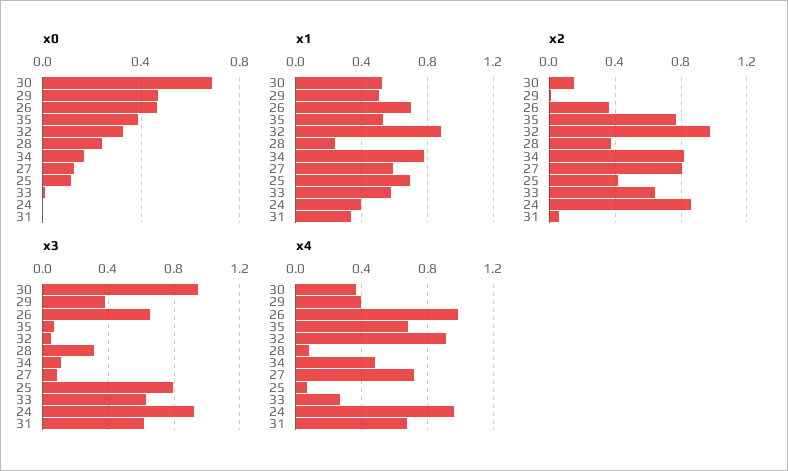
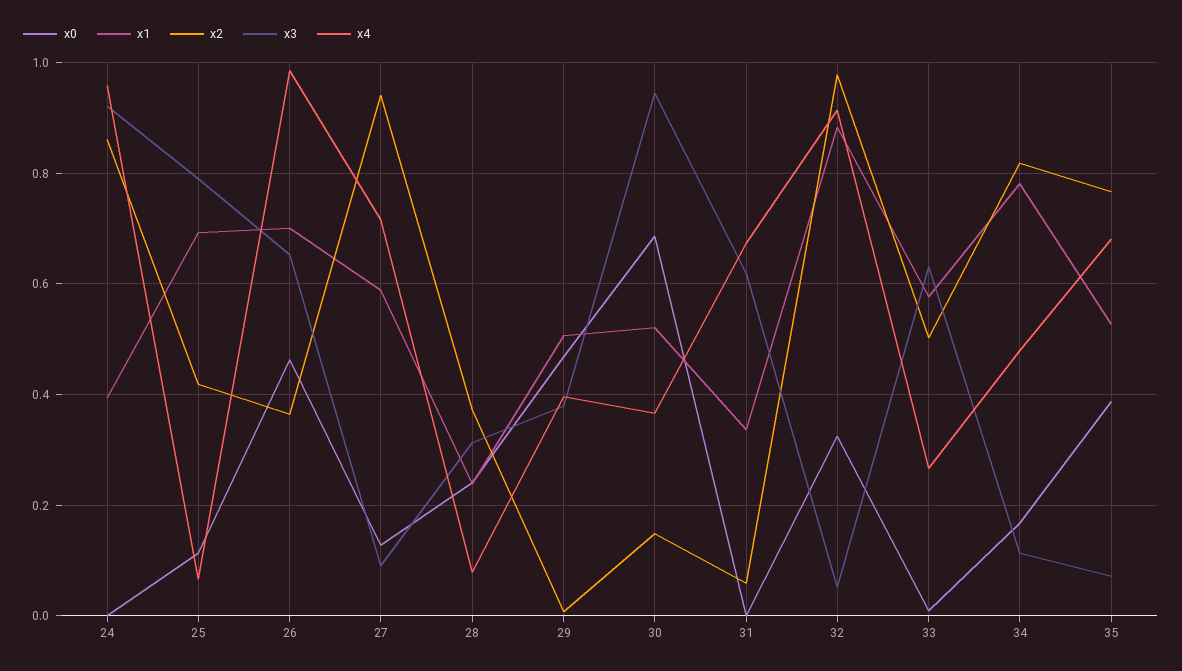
  {
    "x0": {
      "30": 0.68,
      "29": 0.46,
      "26": 0.46,
      "35": 0.38,
      "32": 0.32,
      "28": 0.24,
      "34": 0.16,
      "27": 0.12,
      "25": 0.12,
      "33": 0,
      "24": 0,
      "31": 0
    },
    "x1": {
      "30": 0.52,
      "29": 0.5,
      "26": 0.7,
      "35": 0.52,
      "32": 0.88,
      "28": 0.24,
      "34": 0.78,
      "27": 0.58,
      "25": 0.7,
      "33": 0.58,
      "24": 0.4,
      "31": 0.34
    },
    "x2": {
      "30": 0.14,
      "29": 0,
      "26": 0.36,
      "35": 0.76,
      "32": 0.98,
      "28": 0.38,
      "34": 0.82,
-     "27": 0.8,
+     "27": 0.94,
      "25": 0.42,
-     "33": 0.65,
+     "33": 0.5,
      "24": 0.86,
      "31": 0.06
    },
    "x3": {
      "30": 0.94,
      "29": 0.38,
      "26": 0.66,
      "35": 0.08,
      "32": 0.06,
      "28": 0.32,
      "34": 0.12,
      "27": 0.1,
      "25": 0.8,
      "33": 0.64,
      "24": 0.92,
      "31": 0.62
    },
    "x4": {
      "30": 0.36,
      "29": 0.4,
      "26": 0.98,
      "35": 0.68,
      "32": 0.92,
      "28": 0.08,
      "34": 0.48,
      "27": 0.72,
      "25": 0.06,
      "33": 0.26,
      "24": 0.96,
      "31": 0.68
    }
  }

